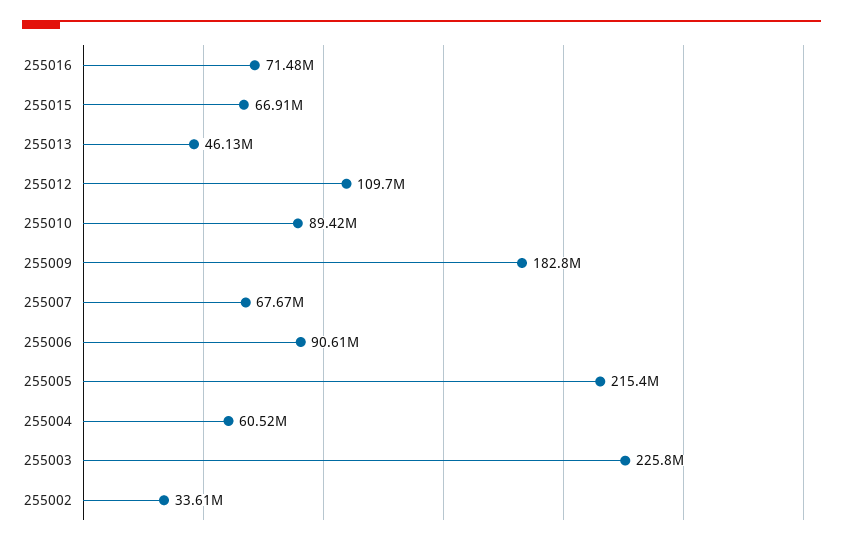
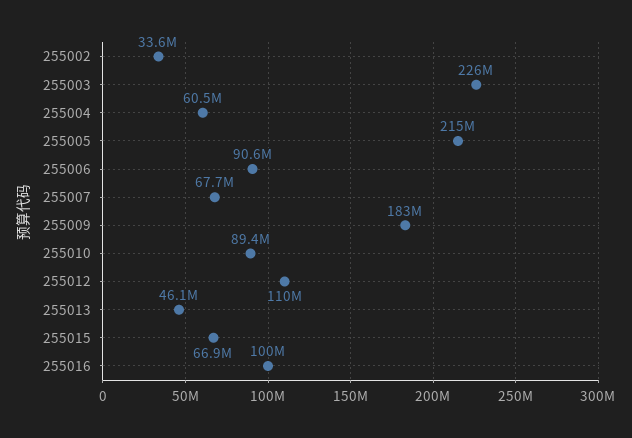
  {
-   "255016": 71480000,
+   "255016": 100000000,
    "255015": 66910000,
    "255013": 46130000,
    "255012": 109700000,
    "255010": 89420000,
    "255009": 182800000,
    "255007": 67670000,
    "255006": 90610000,
    "255005": 215400000,
    "255004": 60520000,
    "255003": 225800000,
    "255002": 33610000
  }

